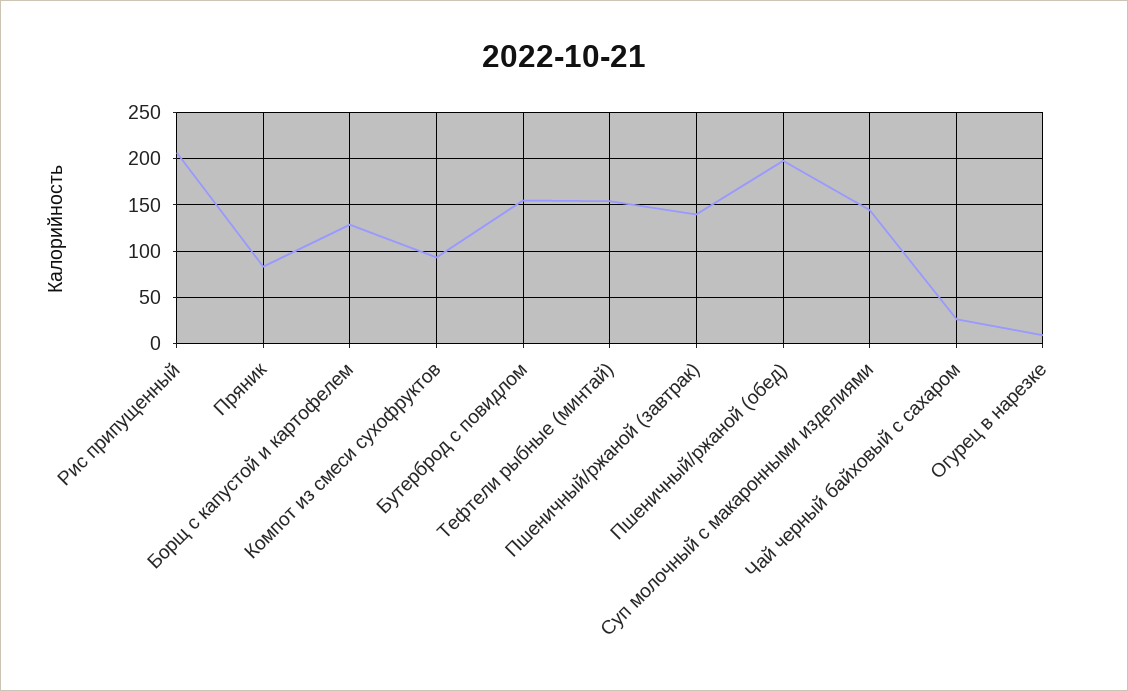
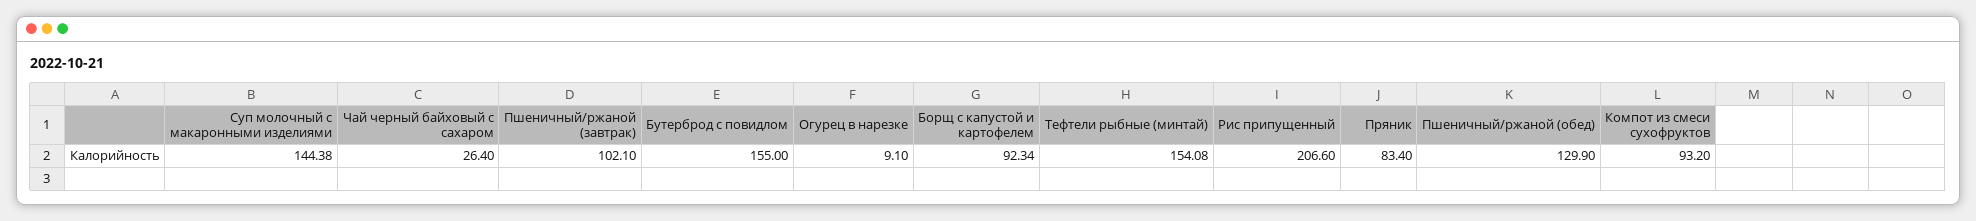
  {
    "Рис припущенный": 206.6,
    "Пряник": 83.4,
-   "Борщ с капустой и картофелем": 130,
+   "Борщ с капустой и картофелем": 92.34,
    "Компот из смеси сухофруктов": 93.2,
    "Бутерброд с повидлом": 155,
    "Тефтели рыбные (минтай)": 154.08,
-   "Пшеничный/ржаной (завтрак)": 140,
+   "Пшеничный/ржаной (завтрак)": 102.1,
-   "Пшеничный/ржаной (обед)": 200,
+   "Пшеничный/ржаной (обед)": 129.9,
    "Суп молочный с макаронными изделиями": 144.38,
    "Чай черный байховый с сахаром": 26.4,
    "Огурец в нарезке": 9.1
  }

